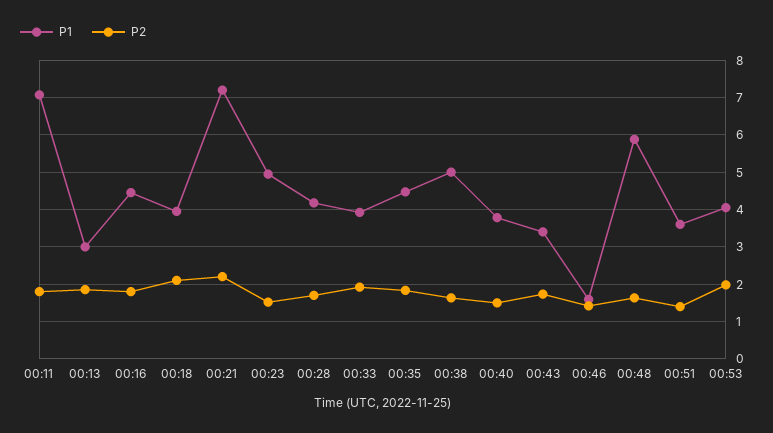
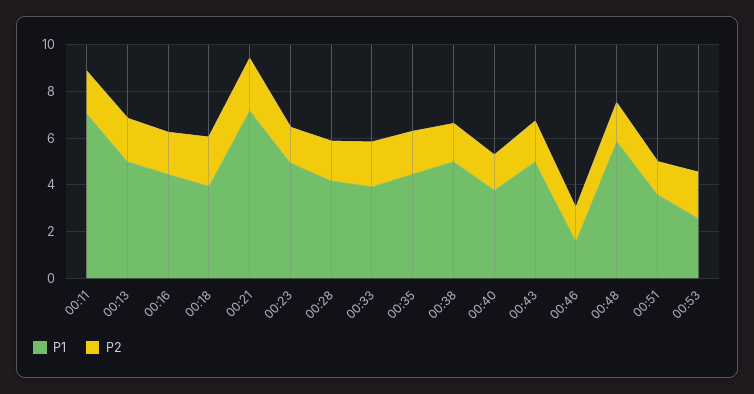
  {
    "P1": {
      "00:11": 7,
-     "00:13": 3,
+     "00:13": 5,
      "00:16": 4.4,
      "00:18": 4,
      "00:21": 7.2,
      "00:23": 5,
      "00:28": 4.2,
      "00:33": 4,
      "00:35": 4.4,
      "00:38": 5,
      "00:40": 3.8,
-     "00:43": 3.4,
+     "00:43": 5,
      "00:46": 1.6,
      "00:48": 5.8,
      "00:51": 3.6,
-     "00:53": 4
+     "00:53": 2.5
    },
    "P2": {
      "00:11": 1.8,
      "00:13": 1.8,
      "00:16": 1.8,
      "00:18": 2.2,
      "00:21": 2.2,
      "00:23": 1.6,
      "00:28": 1.8,
      "00:33": 2,
      "00:35": 1.8,
      "00:38": 1.6,
      "00:40": 1.6,
      "00:43": 1.8,
      "00:46": 1.4,
      "00:48": 1.6,
      "00:51": 1.4,
      "00:53": 2
    }
  }

